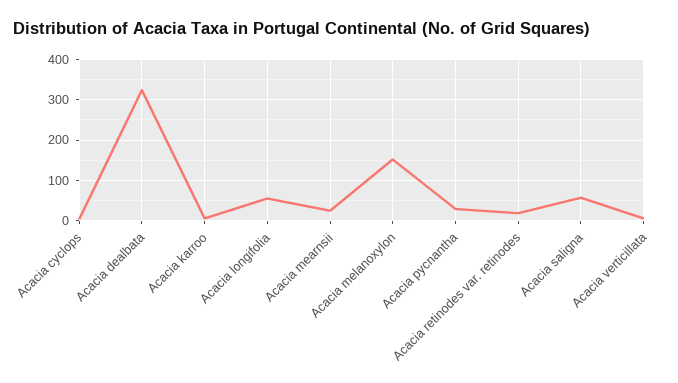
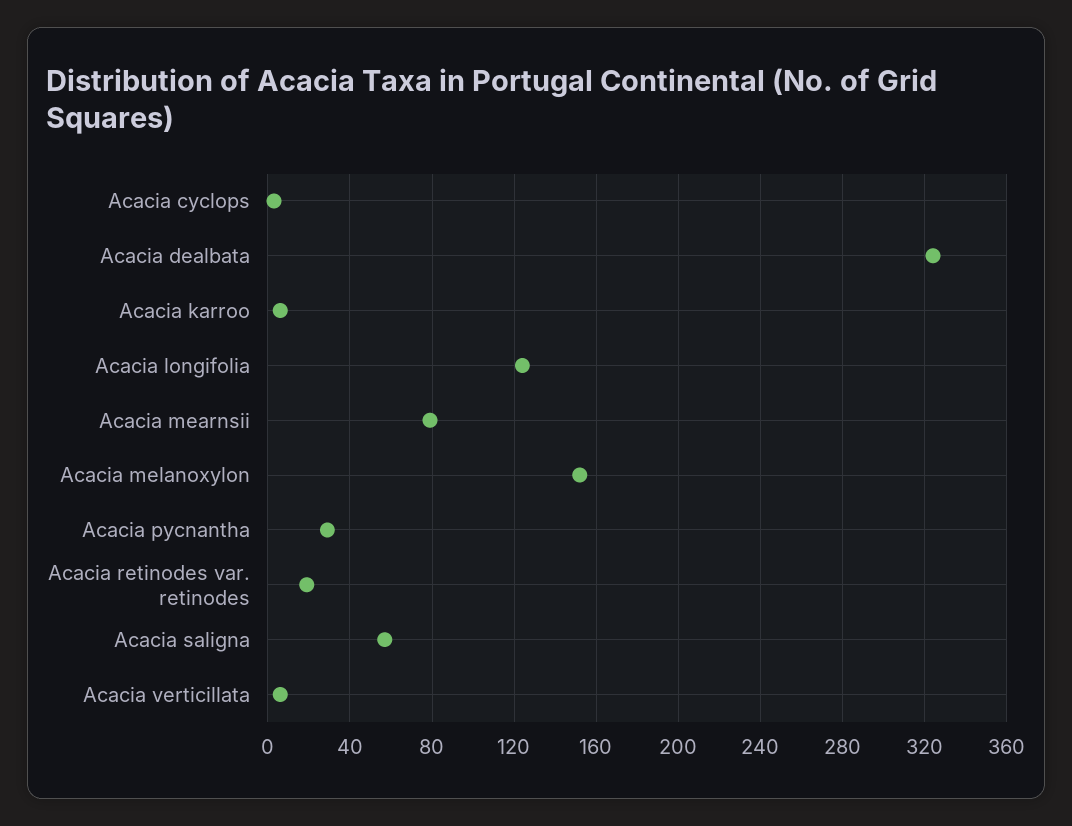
  {
    "Acacia cyclops": 5,
    "Acacia dealbata": 325,
    "Acacia karroo": 5,
-   "Acacia longifolia": 60,
+   "Acacia longifolia": 125,
-   "Acacia mearnsii": 20,
+   "Acacia mearnsii": 80,
    "Acacia melanoxylon": 150,
    "Acacia pycnantha": 30,
    "Acacia retinodes var. retinodes": 20,
    "Acacia saligna": 55,
    "Acacia verticillata": 5
  }

